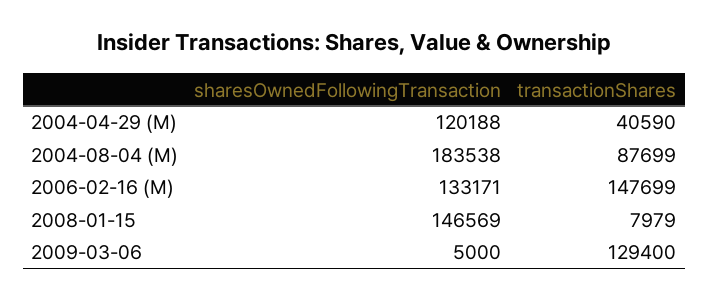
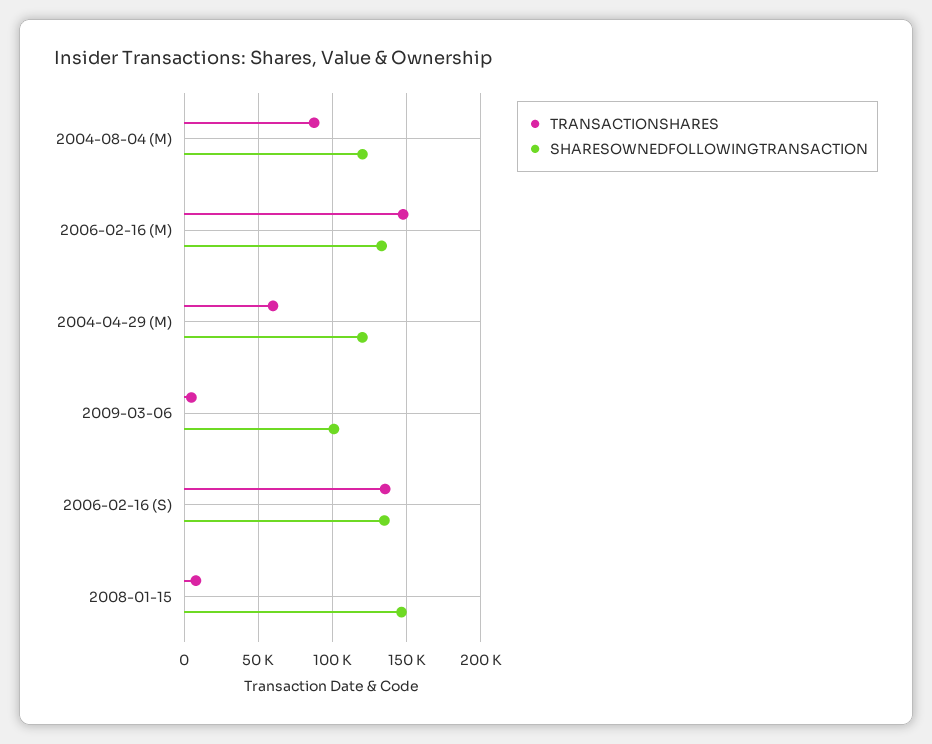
  {
    "sharesOwnedFollowingTransaction": {
      "2004-04-29 (M)": 120188,
-     "2004-08-04 (M)": 183538,
+     "2004-08-04 (M)": 120000,
      "2006-02-16 (M)": 133171,
      "2008-01-15": 146569,
-     "2009-03-06": 5000
+     "2009-03-06": 100000,
+     "2006-02-16 (S)": 135000
    },
    "transactionShares": {
-     "2004-04-29 (M)": 40590,
+     "2004-04-29 (M)": 60000,
      "2004-08-04 (M)": 87699,
      "2006-02-16 (M)": 147699,
      "2008-01-15": 7979,
-     "2009-03-06": 129400
+     "2009-03-06": 5000,
+     "2006-02-16 (S)": 135000
    }
  }

